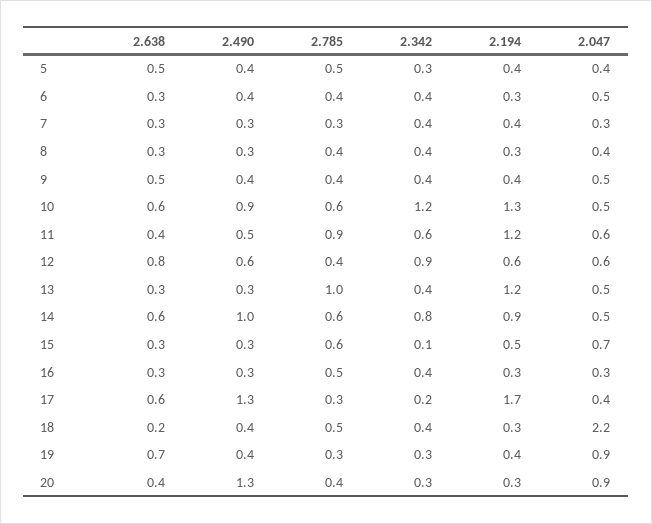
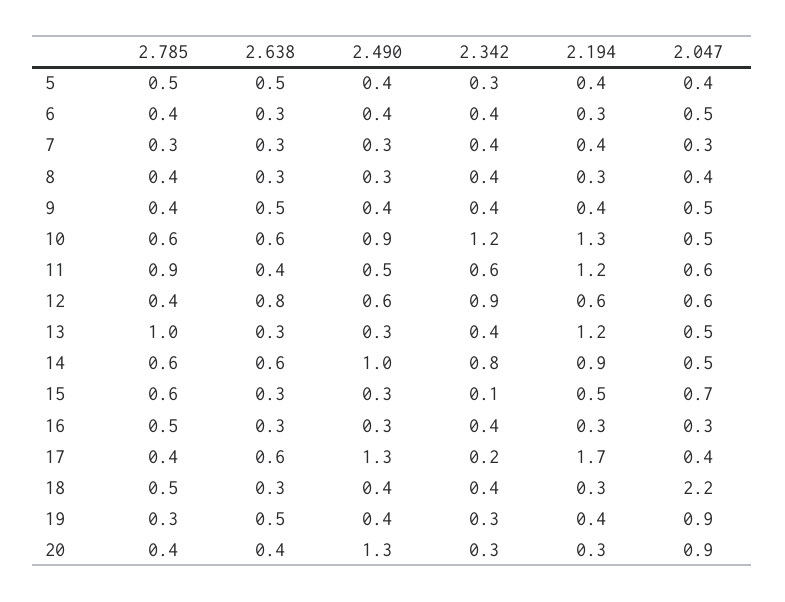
  {
    "2.638": {
      "5": 0.5,
      "6": 0.3,
      "7": 0.3,
      "8": 0.3,
      "9": 0.5,
      "10": 0.6,
      "11": 0.4,
      "12": 0.8,
      "13": 0.3,
      "14": 0.6,
      "15": 0.3,
      "16": 0.3,
      "17": 0.6,
-     "18": 0.2,
+     "18": 0.3,
-     "19": 0.7,
+     "19": 0.5,
      "20": 0.4
    },
    "2.490": {
      "5": 0.4,
      "6": 0.4,
      "7": 0.3,
      "8": 0.3,
      "9": 0.4,
      "10": 0.9,
      "11": 0.5,
      "12": 0.6,
      "13": 0.3,
      "14": 1,
      "15": 0.3,
      "16": 0.3,
      "17": 1.3,
      "18": 0.4,
      "19": 0.4,
      "20": 1.3
    },
    "2.785": {
      "5": 0.5,
      "6": 0.4,
      "7": 0.3,
      "8": 0.4,
      "9": 0.4,
      "10": 0.6,
      "11": 0.9,
      "12": 0.4,
      "13": 1,
      "14": 0.6,
      "15": 0.6,
      "16": 0.5,
-     "17": 0.3,
+     "17": 0.4,
      "18": 0.5,
      "19": 0.3,
      "20": 0.4
    },
    "2.342": {
      "5": 0.3,
      "6": 0.4,
      "7": 0.4,
      "8": 0.4,
      "9": 0.4,
      "10": 1.2,
      "11": 0.6,
      "12": 0.9,
      "13": 0.4,
      "14": 0.8,
      "15": 0.1,
      "16": 0.4,
      "17": 0.2,
      "18": 0.4,
      "19": 0.3,
      "20": 0.3
    },
    "2.194": {
      "5": 0.4,
      "6": 0.3,
      "7": 0.4,
      "8": 0.3,
      "9": 0.4,
      "10": 1.3,
      "11": 1.2,
      "12": 0.6,
      "13": 1.2,
      "14": 0.9,
      "15": 0.5,
      "16": 0.3,
      "17": 1.7,
      "18": 0.3,
      "19": 0.4,
      "20": 0.3
    },
    "2.047": {
      "5": 0.4,
      "6": 0.5,
      "7": 0.3,
      "8": 0.4,
      "9": 0.5,
      "10": 0.5,
      "11": 0.6,
      "12": 0.6,
      "13": 0.5,
      "14": 0.5,
      "15": 0.7,
      "16": 0.3,
      "17": 0.4,
      "18": 2.2,
      "19": 0.9,
      "20": 0.9
    }
  }

